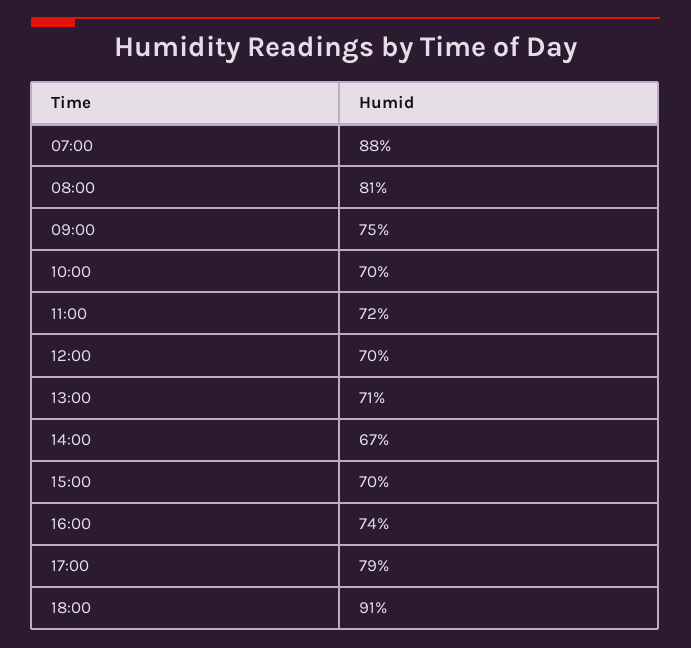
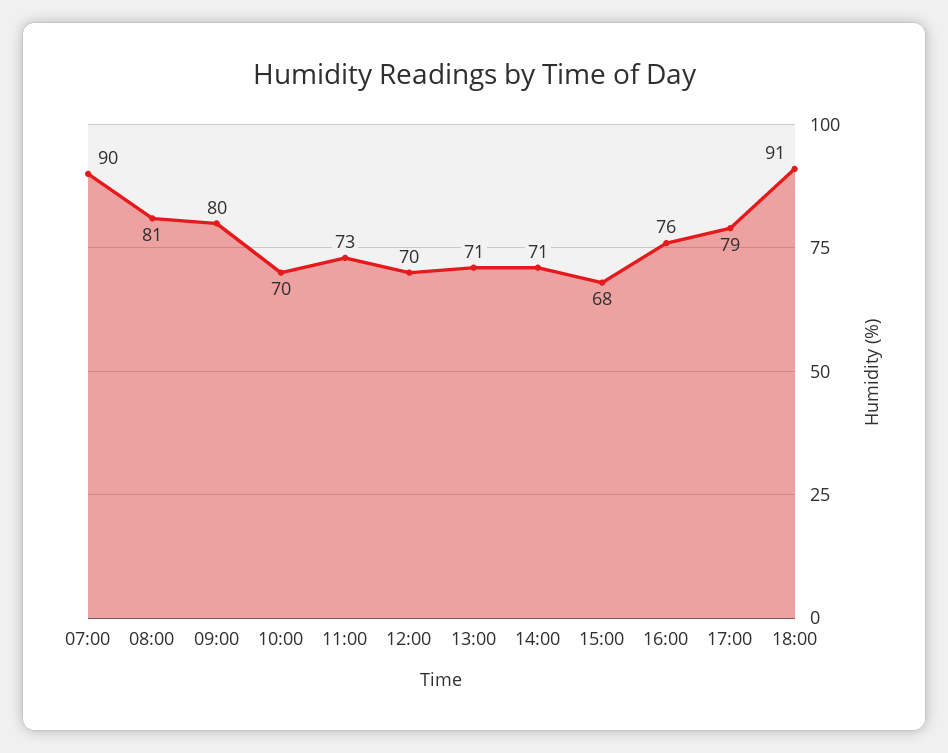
  {
-   "07:00": 88,
+   "07:00": 90,
    "08:00": 81,
-   "09:00": 75,
+   "09:00": 80,
    "10:00": 70,
-   "11:00": 72,
+   "11:00": 73,
    "12:00": 70,
    "13:00": 71,
-   "14:00": 67,
+   "14:00": 71,
-   "15:00": 70,
+   "15:00": 68,
-   "16:00": 74,
+   "16:00": 76,
    "17:00": 79,
    "18:00": 91
  }

